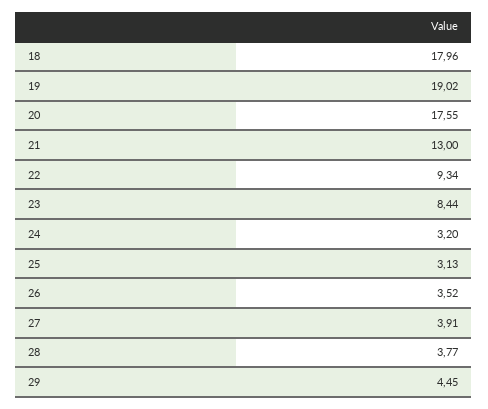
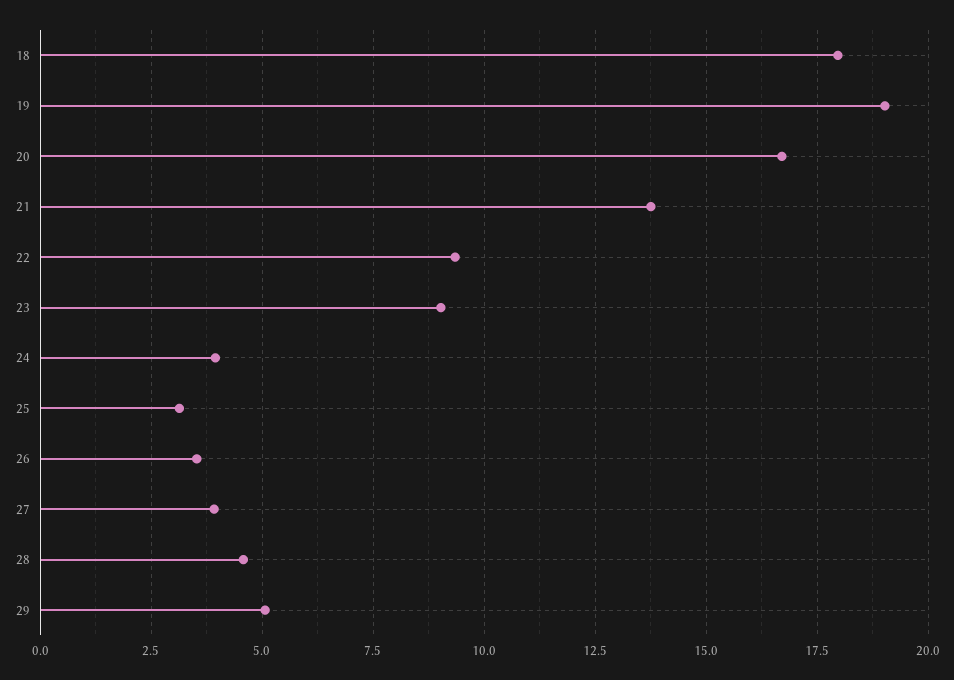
  {
    "18": 17.96,
    "19": 19.02,
-   "20": 17.55,
+   "20": 16.75,
-   "21": 13,
+   "21": 13.75,
    "22": 9.34,
-   "23": 8.44,
+   "23": 9,
-   "24": 3.2,
+   "24": 4,
    "25": 3.13,
    "26": 3.52,
    "27": 3.91,
-   "28": 3.77,
+   "28": 4.5,
-   "29": 4.45
+   "29": 5
  }

